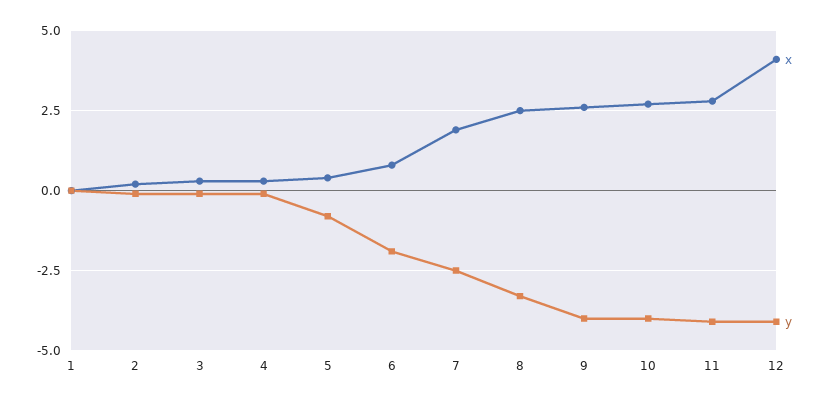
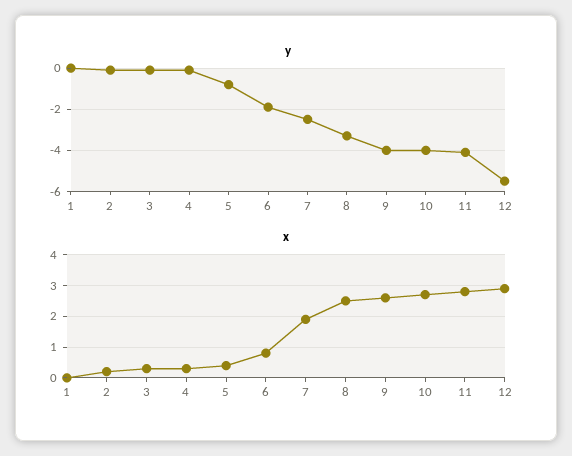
  {
    "x": {
      "1": 0,
      "2": 0,
      "3": 0.5,
      "4": 0.5,
      "5": 0.5,
      "6": 1,
      "7": 2,
      "8": 2.5,
      "9": 2.5,
      "10": 2.5,
      "11": 3,
-     "12": 4
+     "12": 3
    },
    "y": {
      "1": 0,
      "2": 0,
      "3": 0,
      "4": 0,
      "5": -1,
      "6": -2,
      "7": -2.5,
      "8": -3.5,
      "9": -4,
      "10": -4,
      "11": -4,
-     "12": -4
+     "12": -5.5
    }
  }

